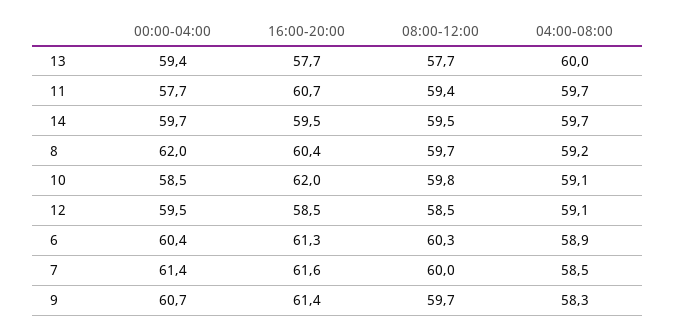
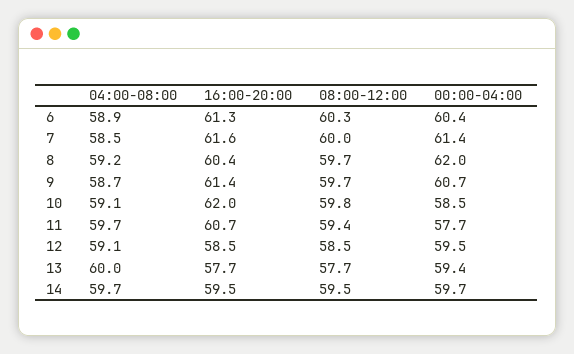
  {
    "00:00-04:00": {
      "13": 59.4,
      "11": 57.7,
      "14": 59.7,
      "8": 62,
      "10": 58.5,
      "12": 59.5,
      "6": 60.4,
      "7": 61.4,
      "9": 60.7
    },
    "16:00-20:00": {
      "13": 57.7,
      "11": 60.7,
      "14": 59.5,
      "8": 60.4,
      "10": 62,
      "12": 58.5,
      "6": 61.3,
      "7": 61.6,
      "9": 61.4
    },
    "08:00-12:00": {
      "13": 57.7,
      "11": 59.4,
      "14": 59.5,
      "8": 59.7,
      "10": 59.8,
      "12": 58.5,
      "6": 60.3,
      "7": 60,
      "9": 59.7
    },
    "04:00-08:00": {
      "13": 60,
      "11": 59.7,
      "14": 59.7,
      "8": 59.2,
      "10": 59.1,
      "12": 59.1,
      "6": 58.9,
      "7": 58.5,
-     "9": 58.3
+     "9": 58.7
    }
  }

